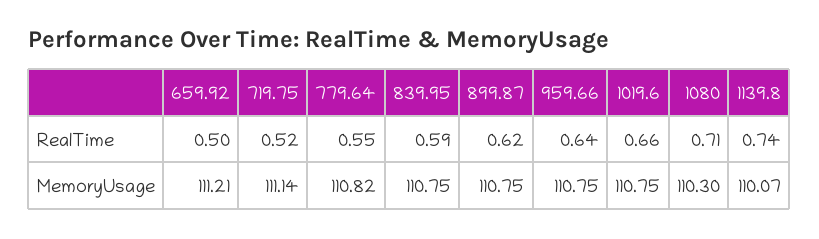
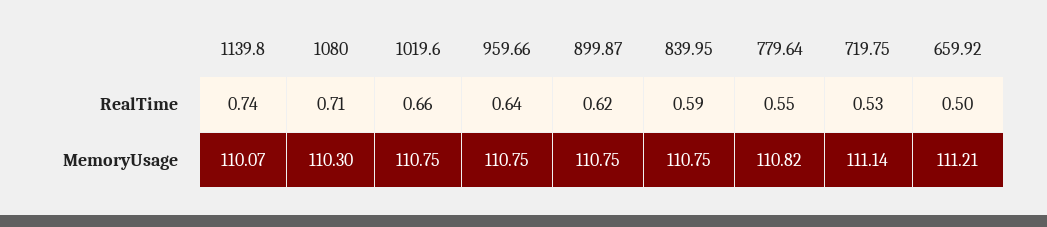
  {
    "659.92": {
      "RealTime": 0.5,
      "MemoryUsage": 111.21
    },
    "719.75": {
-     "RealTime": 0.52,
+     "RealTime": 0.53,
      "MemoryUsage": 111.14
    },
    "779.64": {
      "RealTime": 0.55,
      "MemoryUsage": 110.82
    },
    "839.95": {
      "RealTime": 0.59,
      "MemoryUsage": 110.75
    },
    "899.87": {
      "RealTime": 0.62,
      "MemoryUsage": 110.75
    },
    "959.66": {
      "RealTime": 0.64,
      "MemoryUsage": 110.75
    },
    "1019.6": {
      "RealTime": 0.66,
      "MemoryUsage": 110.75
    },
    "1080": {
      "RealTime": 0.71,
      "MemoryUsage": 110.3
    },
    "1139.8": {
      "RealTime": 0.74,
      "MemoryUsage": 110.07
    }
  }

